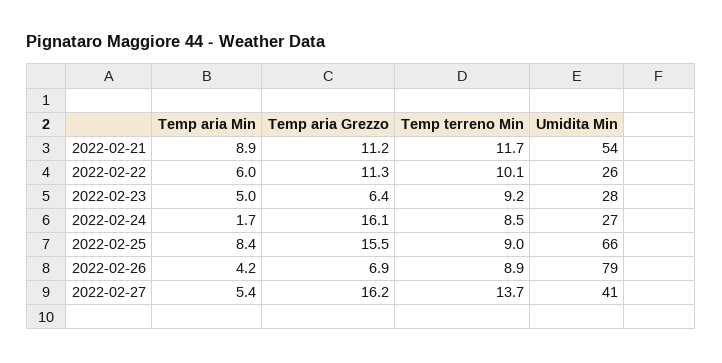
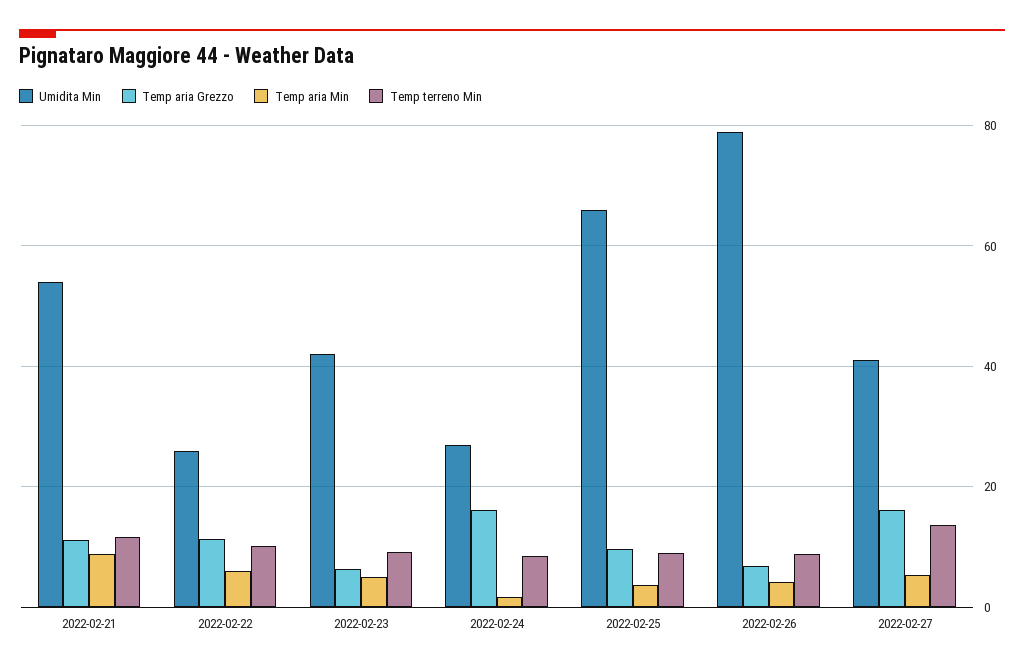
  {
    "Temp aria Min": {
      "2022-02-21": 8.9,
      "2022-02-22": 6,
      "2022-02-23": 5,
      "2022-02-24": 1.7,
-     "2022-02-25": 8.4,
+     "2022-02-25": 4,
      "2022-02-26": 4.2,
      "2022-02-27": 5.4
    },
    "Temp aria Grezzo": {
      "2022-02-21": 11.2,
      "2022-02-22": 11.3,
      "2022-02-23": 6.4,
      "2022-02-24": 16.1,
-     "2022-02-25": 15.5,
+     "2022-02-25": 10,
      "2022-02-26": 6.9,
      "2022-02-27": 16.2
    },
    "Temp terreno Min": {
      "2022-02-21": 11.7,
      "2022-02-22": 10.1,
      "2022-02-23": 9.2,
      "2022-02-24": 8.5,
      "2022-02-25": 9,
      "2022-02-26": 8.9,
      "2022-02-27": 13.7
    },
    "Umidita Min": {
      "2022-02-21": 54,
      "2022-02-22": 26,
-     "2022-02-23": 28,
+     "2022-02-23": 42,
      "2022-02-24": 27,
      "2022-02-25": 66,
      "2022-02-26": 79,
      "2022-02-27": 41
    }
  }

